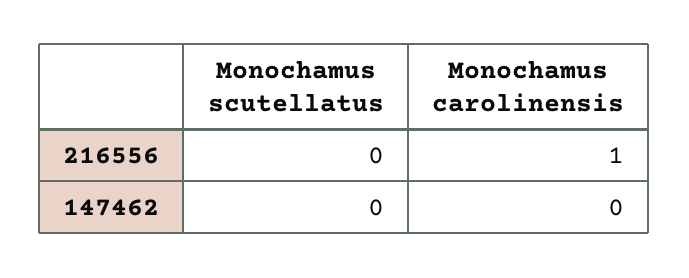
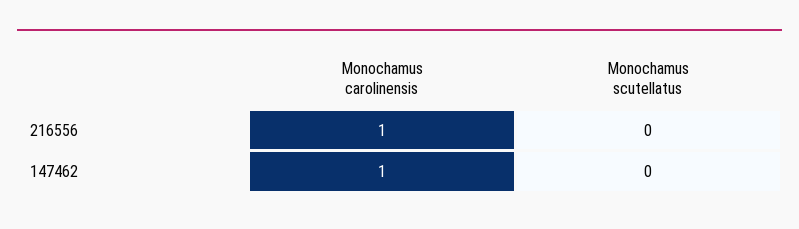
  {
    "Monochamus scutellatus": {
      "216556": 0,
      "147462": 0
    },
    "Monochamus carolinensis": {
      "216556": 1,
-     "147462": 0
+     "147462": 1
    }
  }

